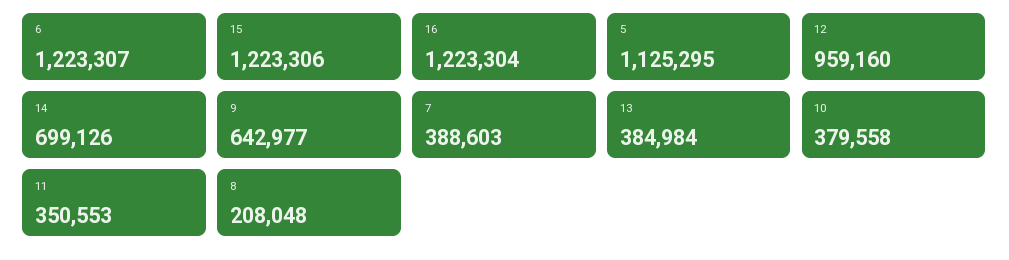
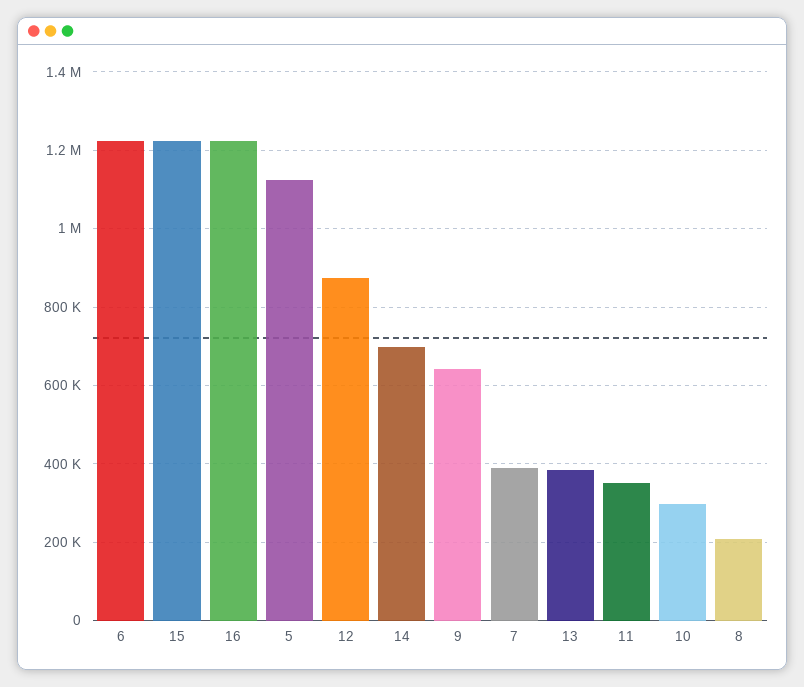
  {
    "6": 1223307,
    "15": 1223306,
    "16": 1223304,
    "5": 1125295,
-   "12": 959160,
+   "12": 880000,
    "14": 699126,
    "9": 642977,
    "7": 388603,
    "13": 384984,
-   "10": 379558,
+   "10": 300000,
    "11": 350553,
    "8": 208048
  }

